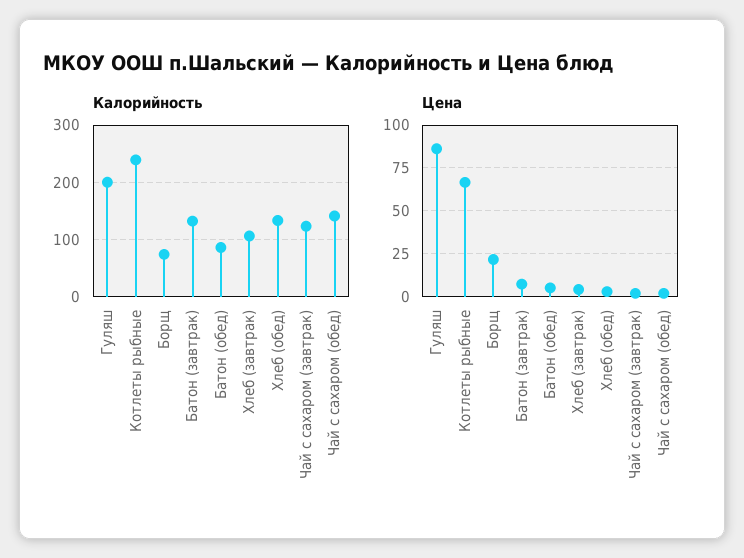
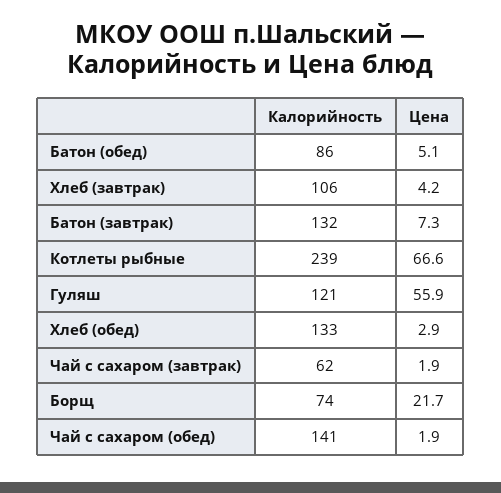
  {
    "Калорийность": {
-     "Гуляш": 200,
+     "Гуляш": 121,
      "Котлеты рыбные": 239,
      "Борщ": 74,
      "Батон (завтрак)": 132,
      "Батон (обед)": 86,
      "Хлеб (завтрак)": 106,
      "Хлеб (обед)": 133,
-     "Чай с сахаром (завтрак)": 120,
+     "Чай с сахаром (завтрак)": 62,
      "Чай с сахаром (обед)": 141
    },
    "Цена": {
-     "Гуляш": 85,
+     "Гуляш": 55.9,
      "Котлеты рыбные": 66.6,
      "Борщ": 21.7,
      "Батон (завтрак)": 7.3,
      "Батон (обед)": 5.1,
      "Хлеб (завтрак)": 4.2,
      "Хлеб (обед)": 2.9,
      "Чай с сахаром (завтрак)": 1.9,
      "Чай с сахаром (обед)": 1.9
    }
  }

